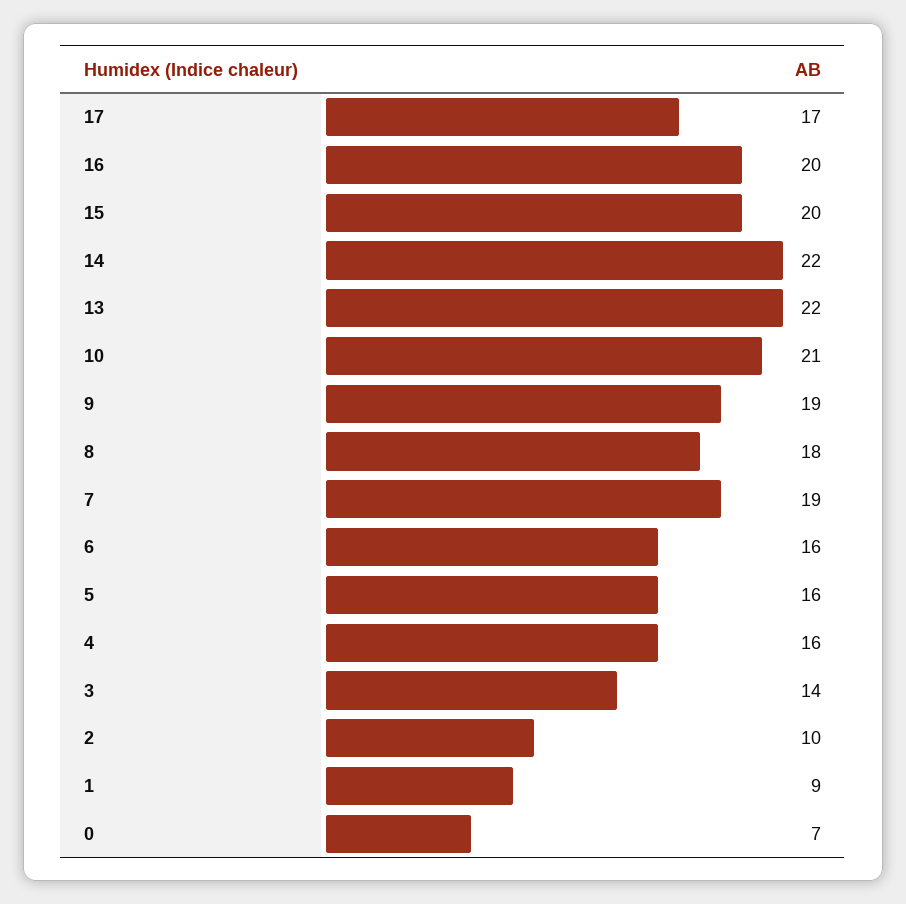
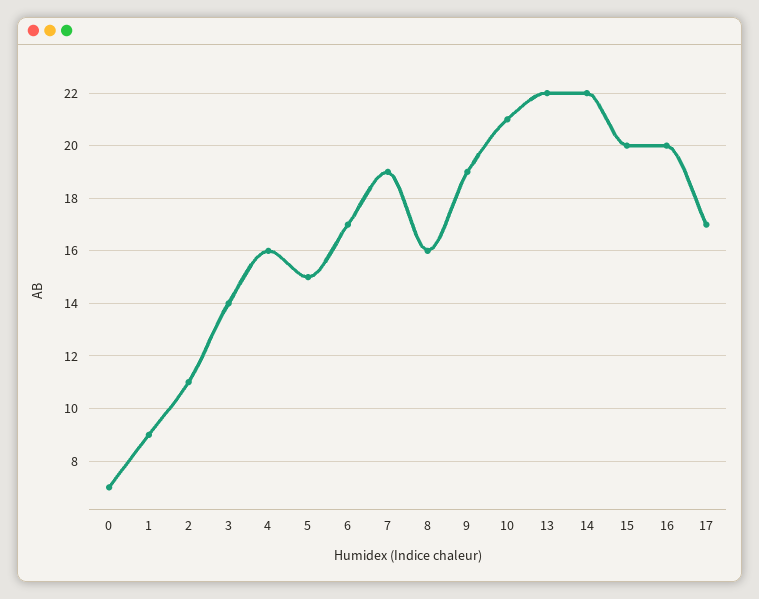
  {
    "17": 17,
    "16": 20,
    "15": 20,
    "14": 22,
    "13": 22,
    "10": 21,
    "9": 19,
-   "8": 18,
+   "8": 16,
    "7": 19,
-   "6": 16,
+   "6": 17,
-   "5": 16,
+   "5": 15,
    "4": 16,
    "3": 14,
-   "2": 10,
+   "2": 11,
    "1": 9,
    "0": 7
  }

